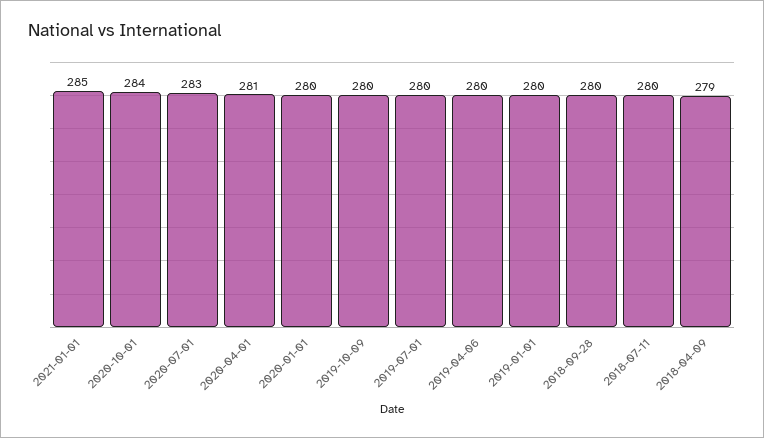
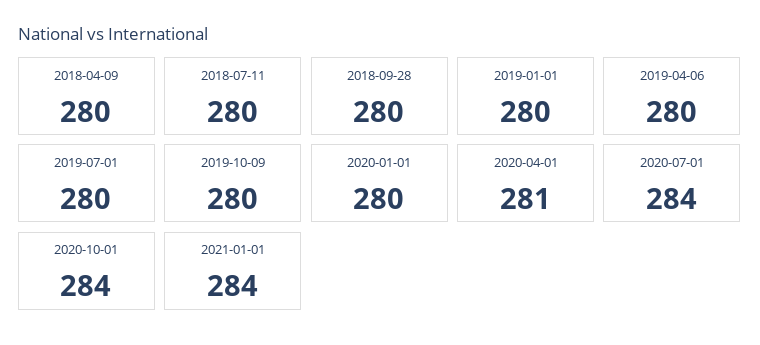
  {
-   "2021-01-01": 285,
+   "2021-01-01": 284,
    "2020-10-01": 284,
-   "2020-07-01": 283,
+   "2020-07-01": 284,
    "2020-04-01": 281,
    "2020-01-01": 280,
    "2019-10-09": 280,
    "2019-07-01": 280,
    "2019-04-06": 280,
    "2019-01-01": 280,
    "2018-09-28": 280,
    "2018-07-11": 280,
-   "2018-04-09": 279
+   "2018-04-09": 280
  }

